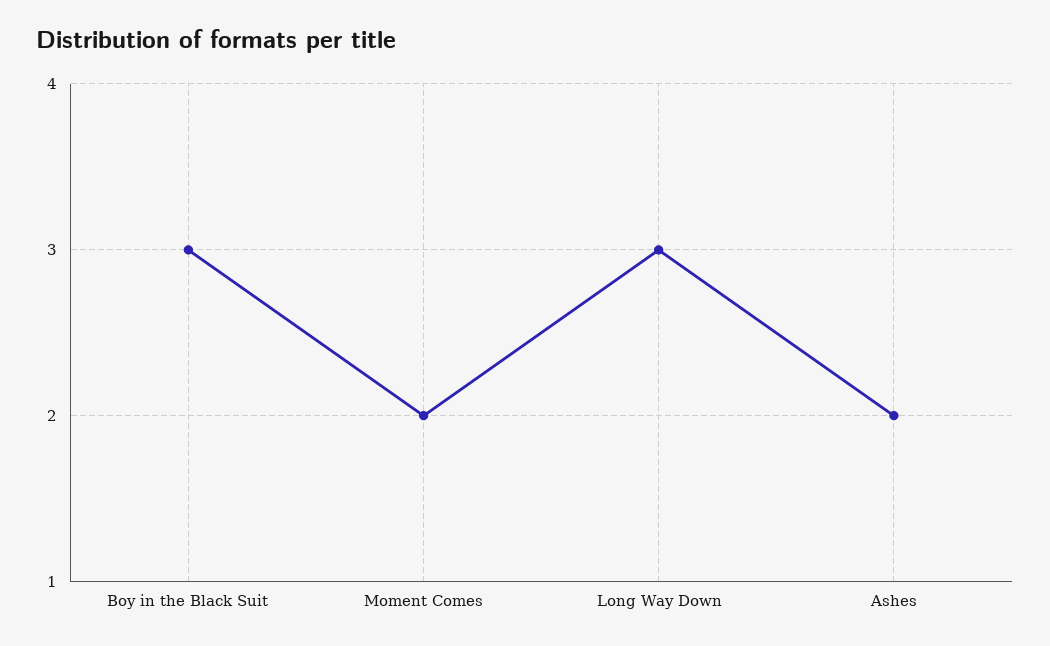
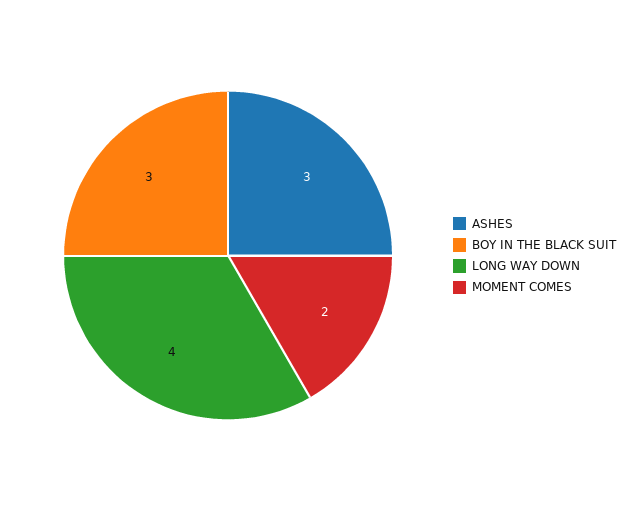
  {
    "Boy in the Black Suit": 3,
    "Moment Comes": 2,
-   "Long Way Down": 3,
+   "Long Way Down": 4,
-   "Ashes": 2
+   "Ashes": 3
  }

